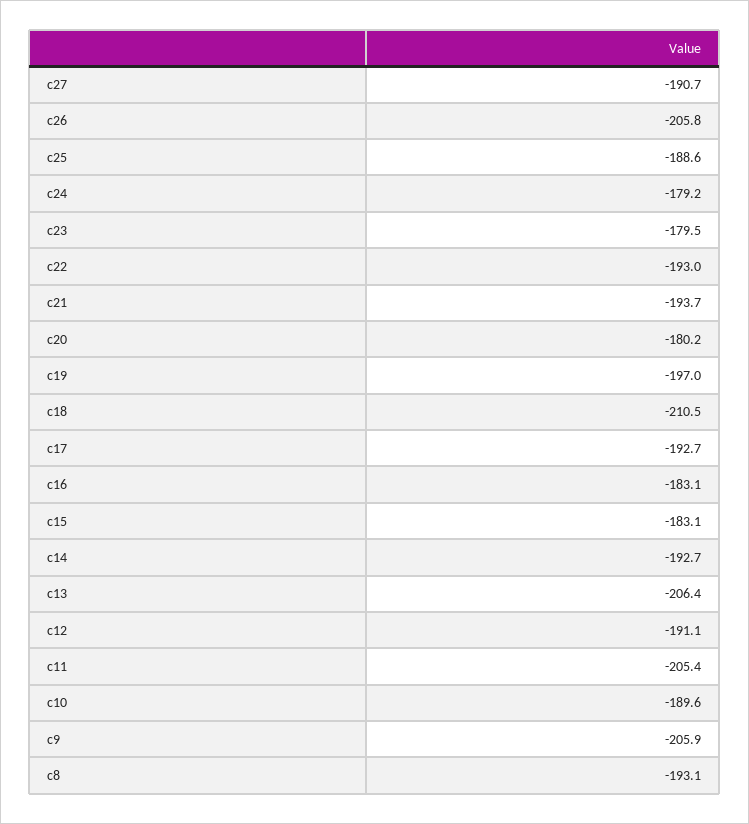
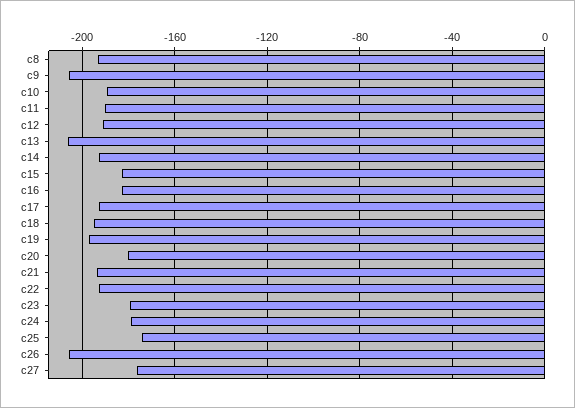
  {
-   "c27": -190.7,
+   "c27": -175,
    "c26": -205.8,
-   "c25": -188.6,
+   "c25": -175,
    "c24": -179.2,
    "c23": -179.5,
    "c22": -193,
    "c21": -193.7,
    "c20": -180.2,
    "c19": -197,
-   "c18": -210.5,
+   "c18": -195,
    "c17": -192.7,
    "c16": -183.1,
    "c15": -183.1,
    "c14": -192.7,
    "c13": -206.4,
    "c12": -191.1,
-   "c11": -205.4,
+   "c11": -190,
    "c10": -189.6,
    "c9": -205.9,
    "c8": -193.1
  }

